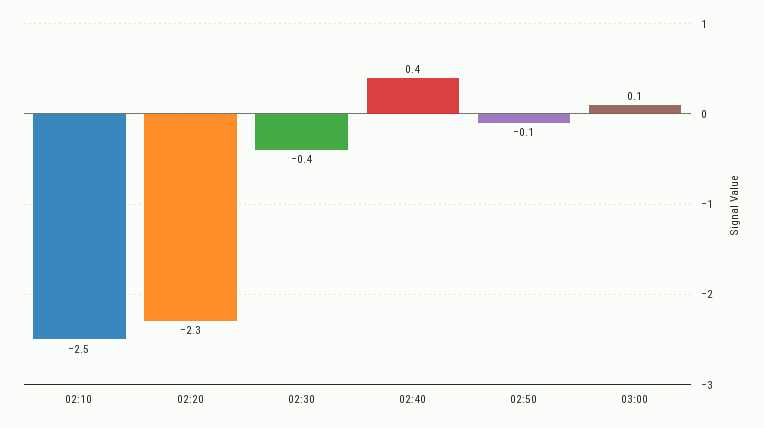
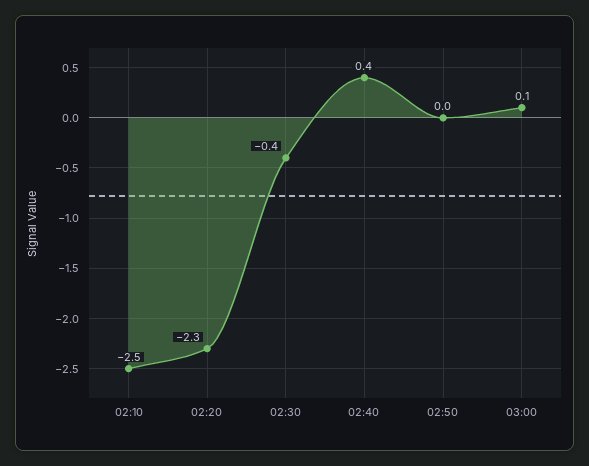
  {
    "02:10": -2.5,
    "02:20": -2.3,
    "02:30": -0.4,
    "02:40": 0.4,
-   "02:50": -0.1,
+   "02:50": 0,
    "03:00": 0.1
  }

